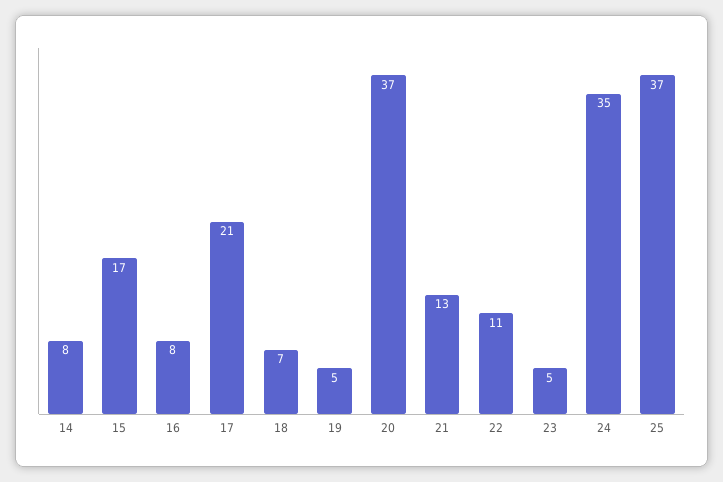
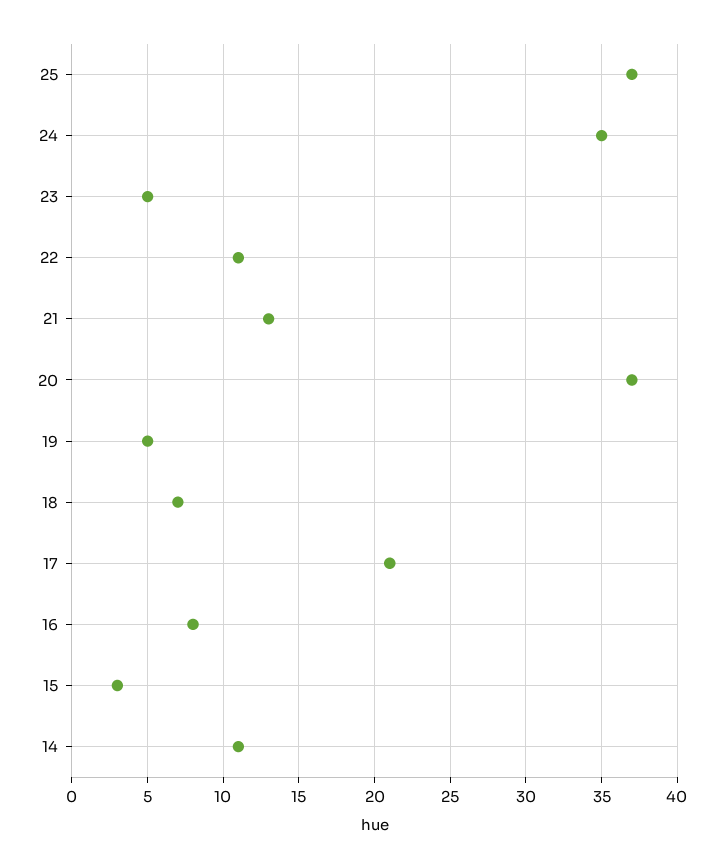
  {
-   "14": 8,
+   "14": 11,
-   "15": 17,
+   "15": 3,
    "16": 8,
    "17": 21,
    "18": 7,
    "19": 5,
    "20": 37,
    "21": 13,
    "22": 11,
    "23": 5,
    "24": 35,
    "25": 37
  }

